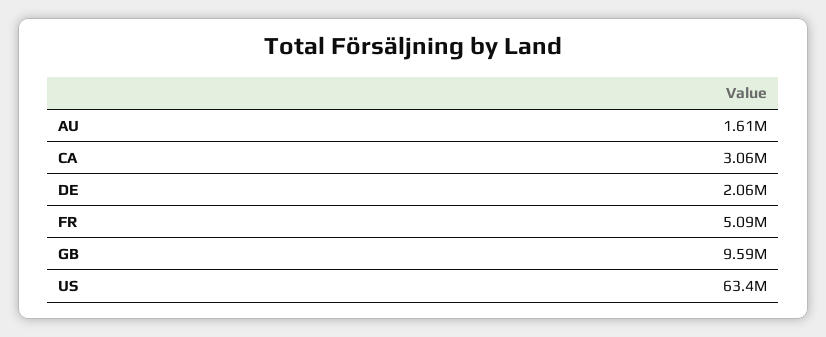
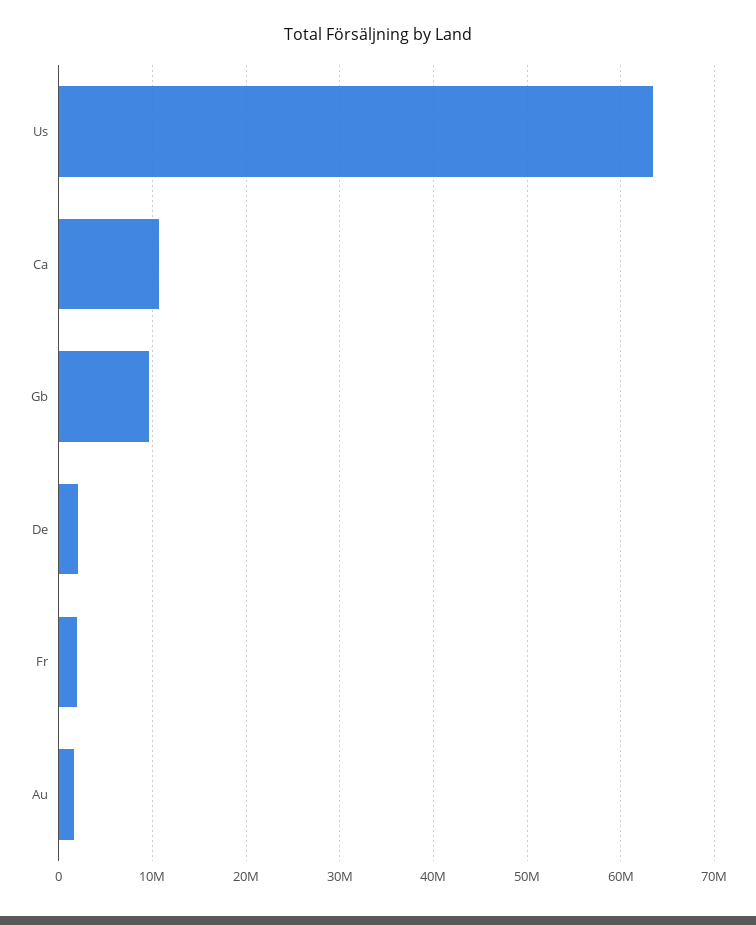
  {
    "AU": 1610000,
-   "CA": 3060000,
+   "CA": 11000000,
    "DE": 2060000,
-   "FR": 5090000,
+   "FR": 2000000,
    "GB": 9590000,
    "US": 63400000
  }

